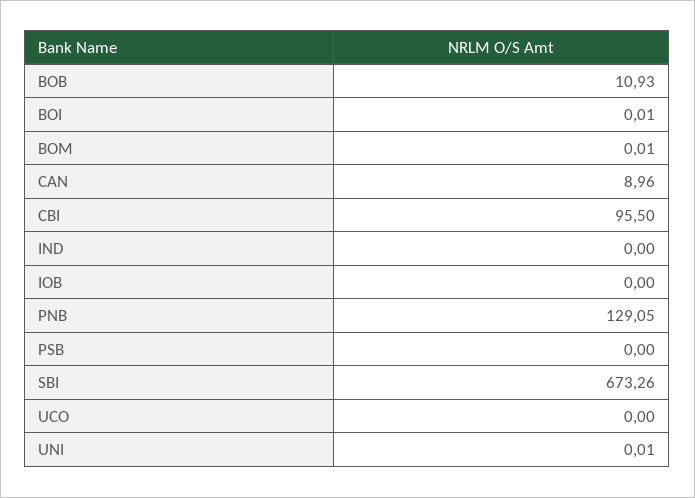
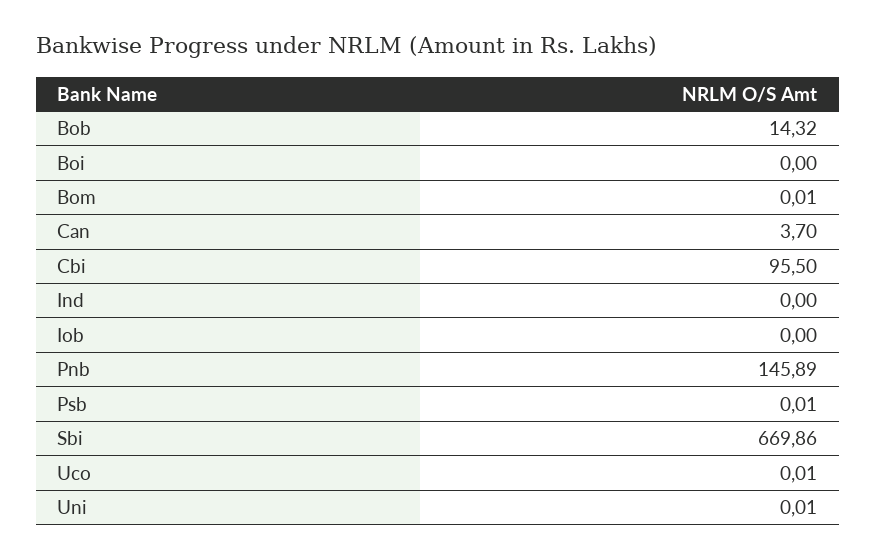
  {
-   "BOB": 10.93,
+   "BOB": 14.32,
-   "BOI": 0.01,
+   "BOI": 0,
    "BOM": 0.01,
-   "CAN": 8.96,
+   "CAN": 3.7,
    "CBI": 95.5,
    "IND": 0,
    "IOB": 0,
-   "PNB": 129.05,
+   "PNB": 145.89,
-   "PSB": 0,
+   "PSB": 0.01,
-   "SBI": 673.26,
+   "SBI": 669.86,
-   "UCO": 0,
+   "UCO": 0.01,
    "UNI": 0.01
  }

